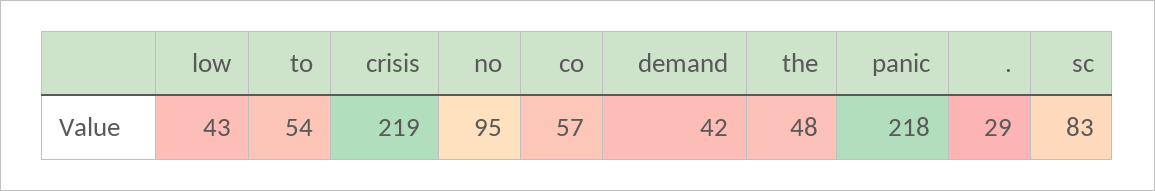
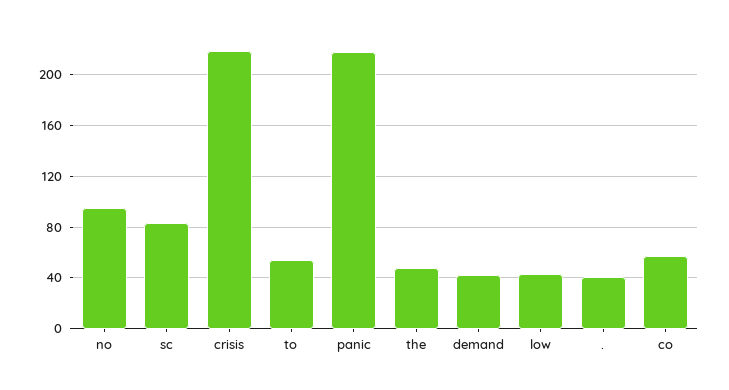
  {
    "low": 43,
    "to": 54,
    "crisis": 219,
    "no": 95,
    "co": 57,
    "demand": 42,
    "the": 48,
    "panic": 218,
-   ".": 29,
+   ".": 40,
    "sc": 83
  }

